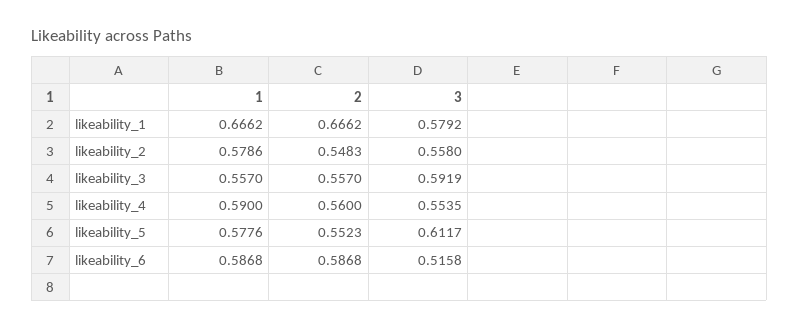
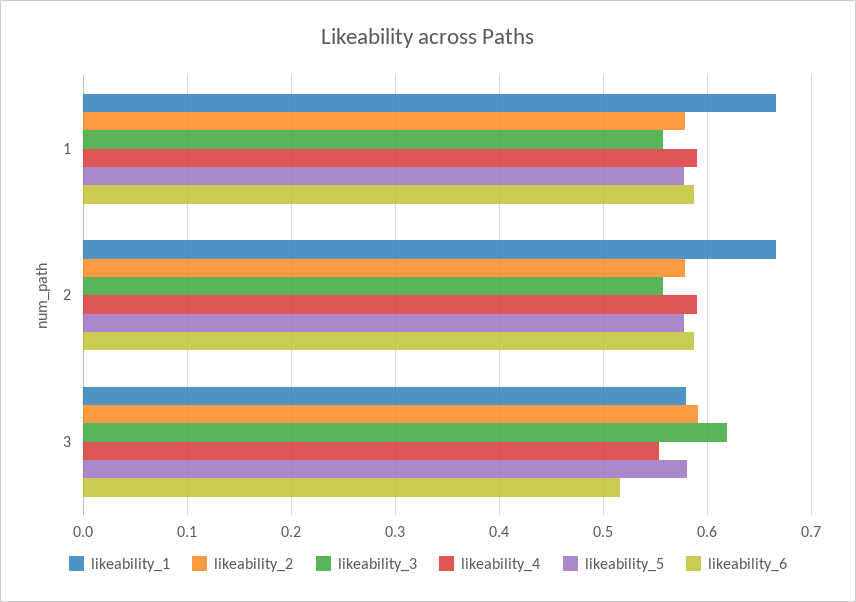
  {
    "likeability_1": {
      "1": 0.6662,
      "2": 0.6662,
      "3": 0.5792
    },
    "likeability_2": {
      "1": 0.5786,
-     "2": 0.5483,
+     "2": 0.58,
-     "3": 0.558
+     "3": 0.59
    },
    "likeability_3": {
      "1": 0.557,
      "2": 0.557,
-     "3": 0.5919
+     "3": 0.62
    },
    "likeability_4": {
      "1": 0.59,
-     "2": 0.56,
+     "2": 0.59,
      "3": 0.5535
    },
    "likeability_5": {
      "1": 0.5776,
-     "2": 0.5523,
+     "2": 0.58,
-     "3": 0.6117
+     "3": 0.58
    },
    "likeability_6": {
      "1": 0.5868,
      "2": 0.5868,
      "3": 0.5158
    }
  }

